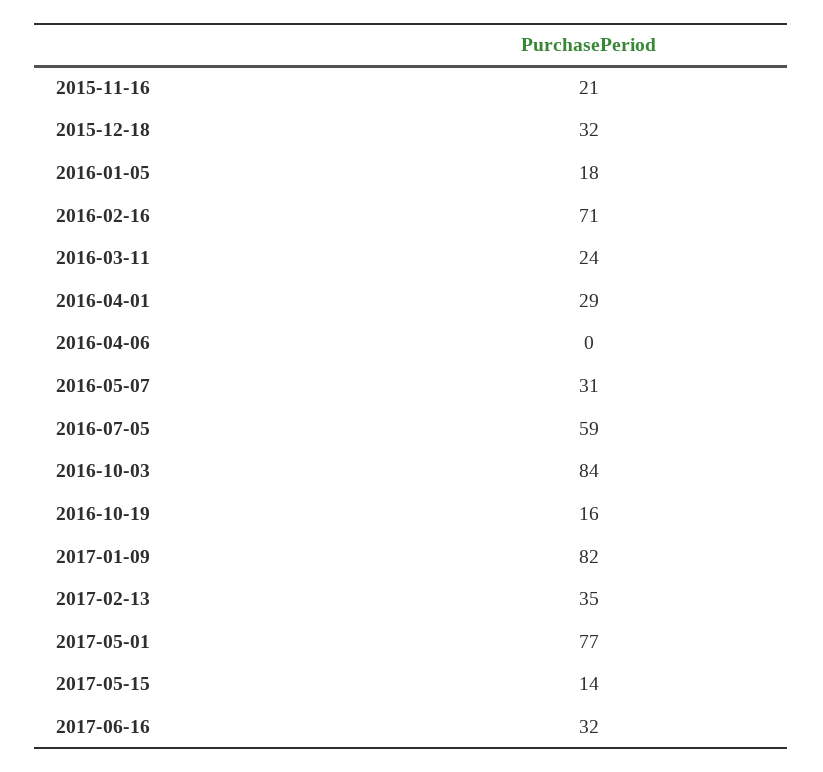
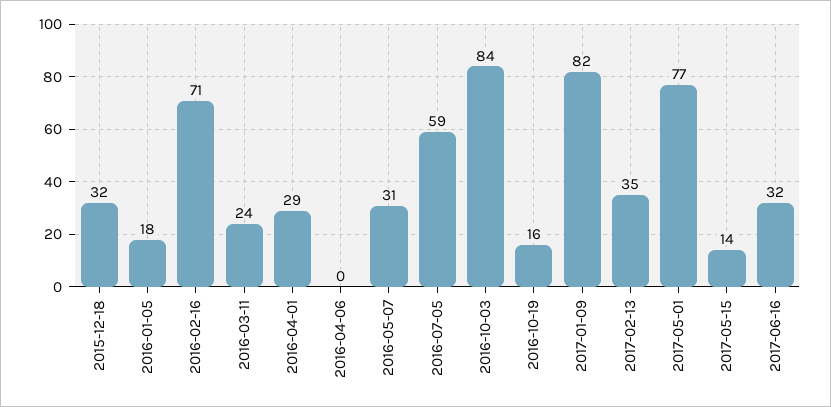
  {
-   "2015-11-16": 21,
    "2015-12-18": 32,
    "2016-01-05": 18,
    "2016-02-16": 71,
    "2016-03-11": 24,
    "2016-04-01": 29,
    "2016-04-06": 0,
    "2016-05-07": 31,
    "2016-07-05": 59,
    "2016-10-03": 84,
    "2016-10-19": 16,
    "2017-01-09": 82,
    "2017-02-13": 35,
    "2017-05-01": 77,
    "2017-05-15": 14,
    "2017-06-16": 32
  }

